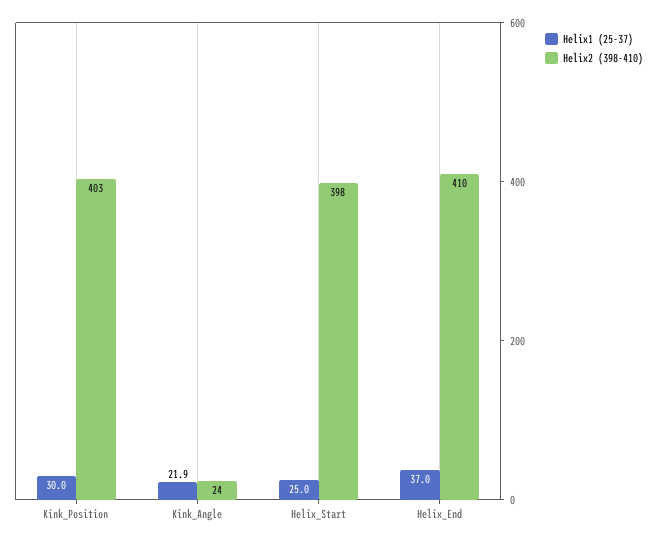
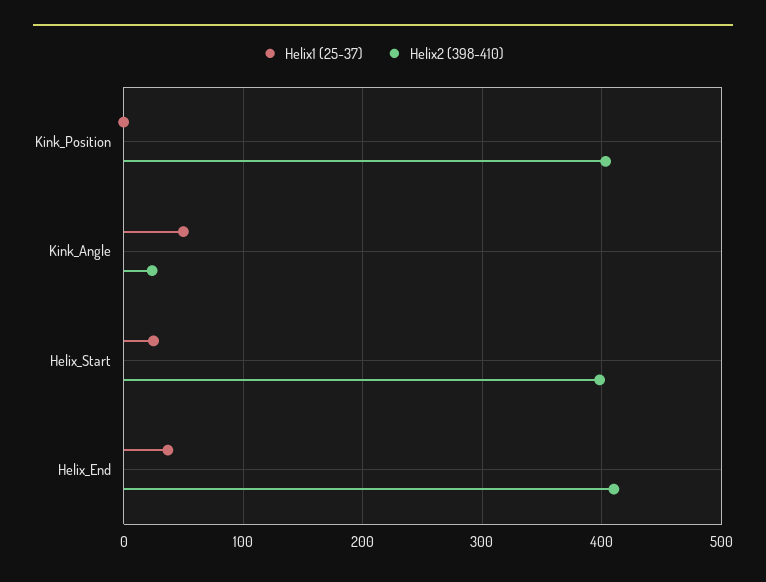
  {
    "Helix1 (25-37)": {
-     "Kink_Position": 30,
+     "Kink_Position": 0,
-     "Kink_Angle": 21.9,
+     "Kink_Angle": 50,
      "Helix_Start": 25,
      "Helix_End": 37
    },
    "Helix2 (398-410)": {
      "Kink_Position": 403,
      "Kink_Angle": 24,
      "Helix_Start": 398,
      "Helix_End": 410
    }
  }

